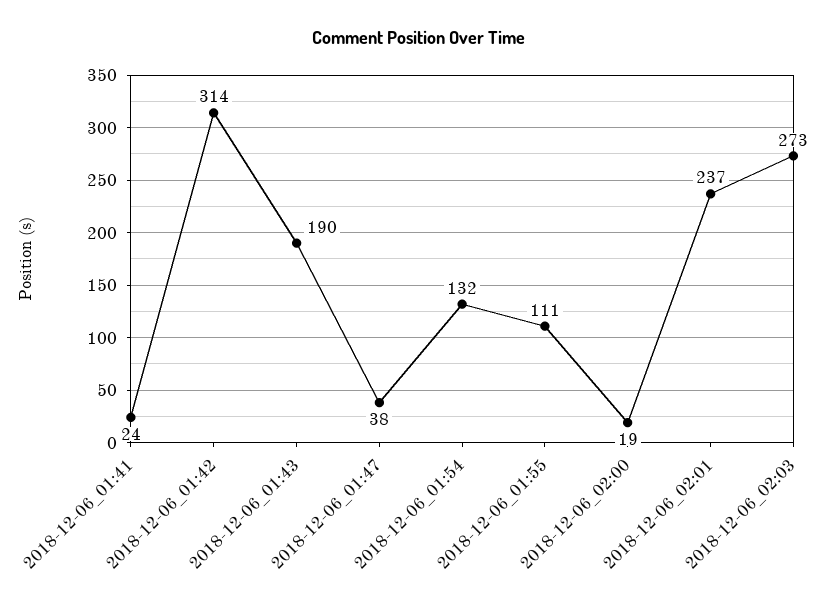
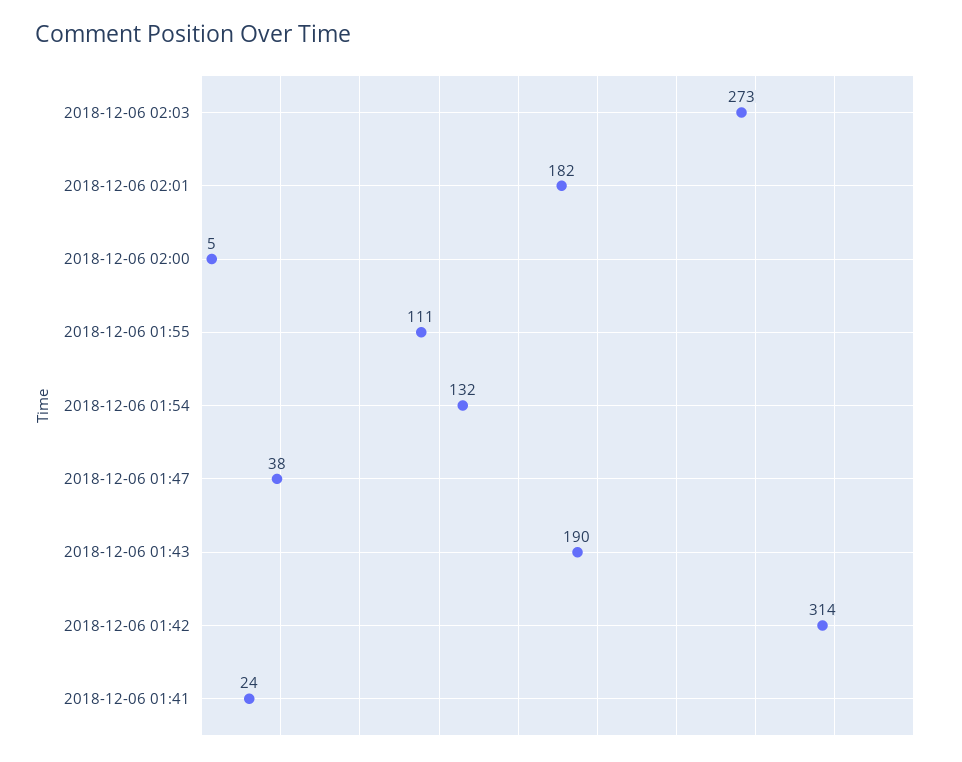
  {
    "2018-12-06_01:41": 24,
    "2018-12-06_01:42": 314,
    "2018-12-06_01:43": 190,
    "2018-12-06_01:47": 38,
    "2018-12-06_01:54": 132,
    "2018-12-06_01:55": 111,
-   "2018-12-06_02:00": 19,
+   "2018-12-06_02:00": 5,
-   "2018-12-06_02:01": 237,
+   "2018-12-06_02:01": 182,
    "2018-12-06_02:03": 273
  }

